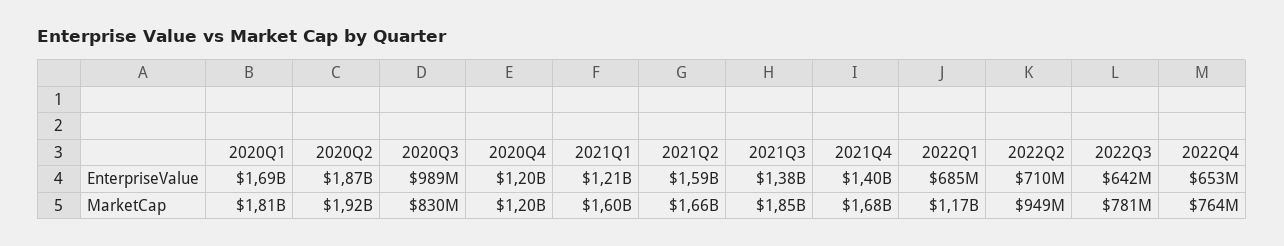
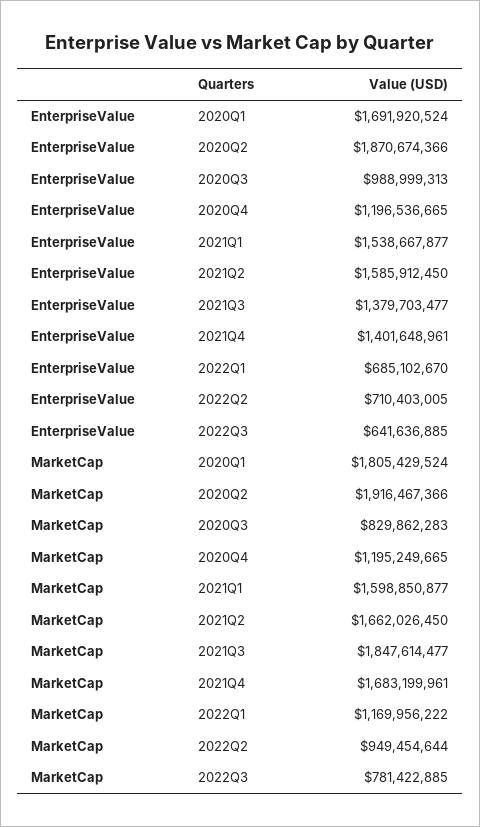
  {
    "2020Q1": {
      "EnterpriseValue": 1691920524,
      "MarketCap": 1805429524
    },
    "2020Q2": {
      "EnterpriseValue": 1870674366,
      "MarketCap": 1916467366
    },
    "2020Q3": {
      "EnterpriseValue": 988999313,
      "MarketCap": 829862283
    },
    "2020Q4": {
      "EnterpriseValue": 1196536665,
      "MarketCap": 1195249665
    },
    "2021Q1": {
-     "EnterpriseValue": 1210000000,
+     "EnterpriseValue": 1538667877,
      "MarketCap": 1598850877
    },
    "2021Q2": {
      "EnterpriseValue": 1585912450,
      "MarketCap": 1662026450
    },
    "2021Q3": {
      "EnterpriseValue": 1379703477,
      "MarketCap": 1847614477
    },
    "2021Q4": {
      "EnterpriseValue": 1401648961,
      "MarketCap": 1683199961
    },
    "2022Q1": {
      "EnterpriseValue": 685102670,
      "MarketCap": 1169956222
    },
    "2022Q2": {
      "EnterpriseValue": 710403005,
      "MarketCap": 949454644
    },
    "2022Q3": {
      "EnterpriseValue": 641636885,
      "MarketCap": 781422885
-   },
+   }
-   "2022Q4": {
-     "EnterpriseValue": 653000000,
-     "MarketCap": 764000000
-   }
  }

